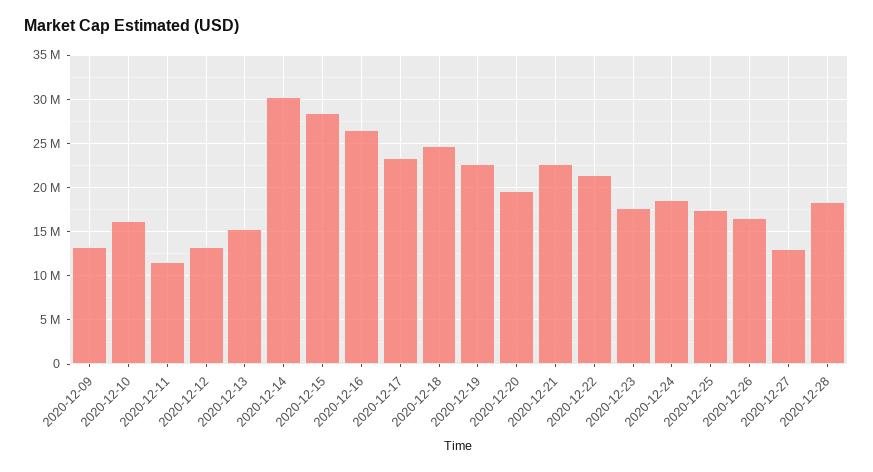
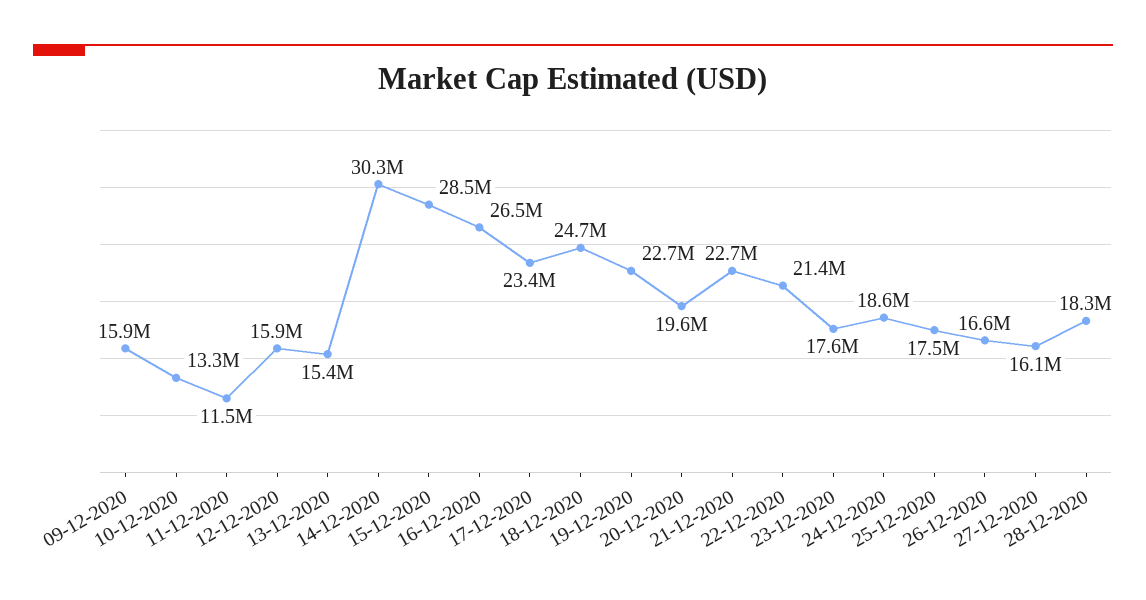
  {
-   "2020-12-09": 13000000,
+   "2020-12-09": 15900000,
-   "2020-12-10": 16000000,
+   "2020-12-10": 13300000,
    "2020-12-11": 11500000,
-   "2020-12-12": 13000000,
+   "2020-12-12": 15900000,
    "2020-12-13": 15400000,
    "2020-12-14": 30300000,
    "2020-12-15": 28500000,
    "2020-12-16": 26500000,
    "2020-12-17": 23400000,
    "2020-12-18": 24700000,
    "2020-12-19": 22700000,
    "2020-12-20": 19600000,
    "2020-12-21": 22700000,
    "2020-12-22": 21400000,
    "2020-12-23": 17600000,
    "2020-12-24": 18600000,
    "2020-12-25": 17500000,
    "2020-12-26": 16600000,
-   "2020-12-27": 13000000,
+   "2020-12-27": 16100000,
    "2020-12-28": 18300000
  }

